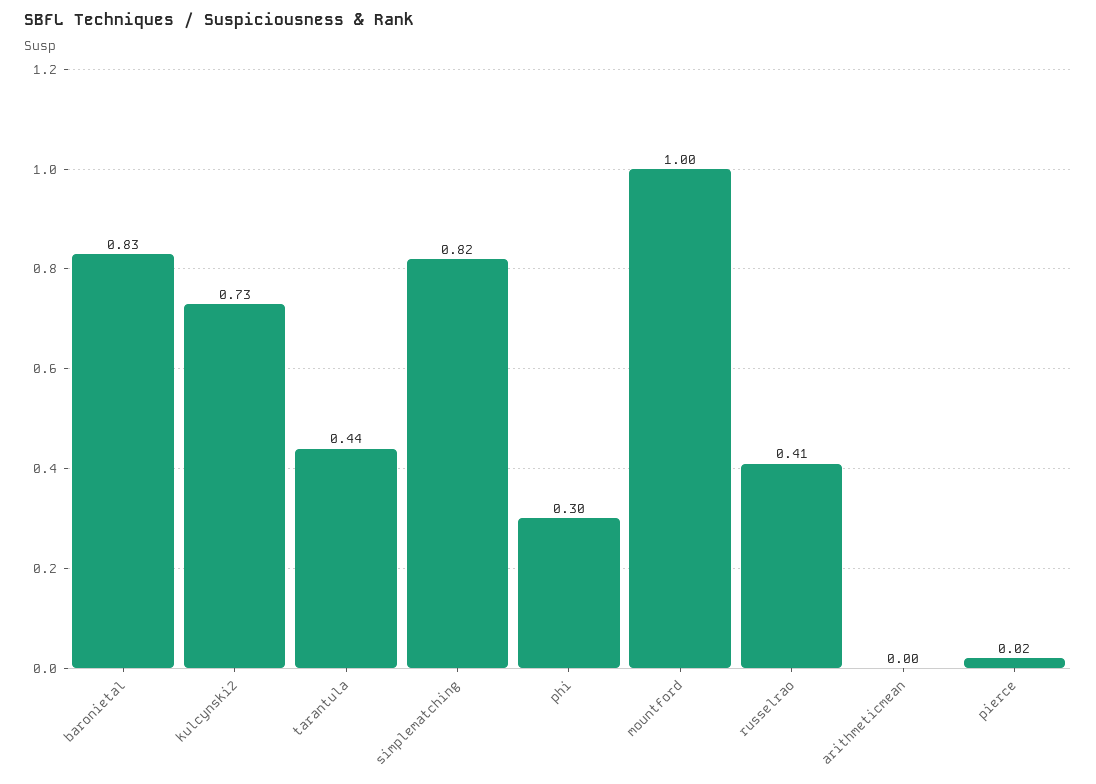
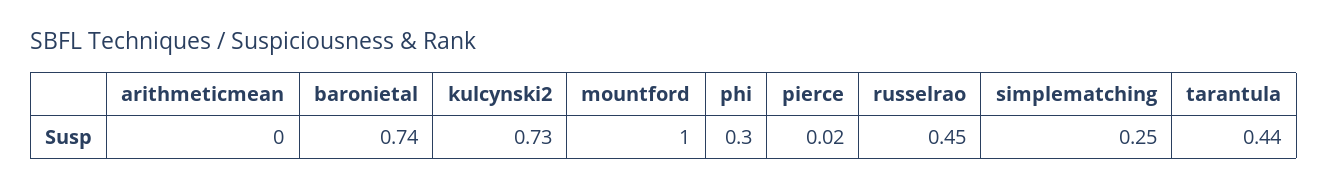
  {
-   "baronietal": 0.83,
+   "baronietal": 0.74,
    "kulcynski2": 0.73,
    "tarantula": 0.44,
-   "simplematching": 0.82,
+   "simplematching": 0.25,
    "phi": 0.3,
    "mountford": 1,
-   "russelrao": 0.41,
+   "russelrao": 0.45,
    "arithmeticmean": 0,
    "pierce": 0.02
  }

